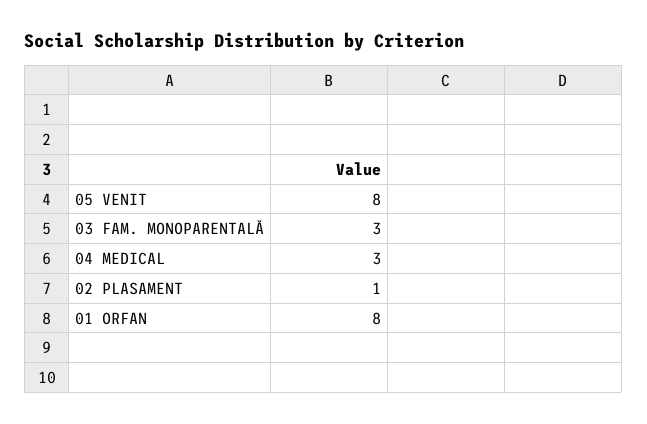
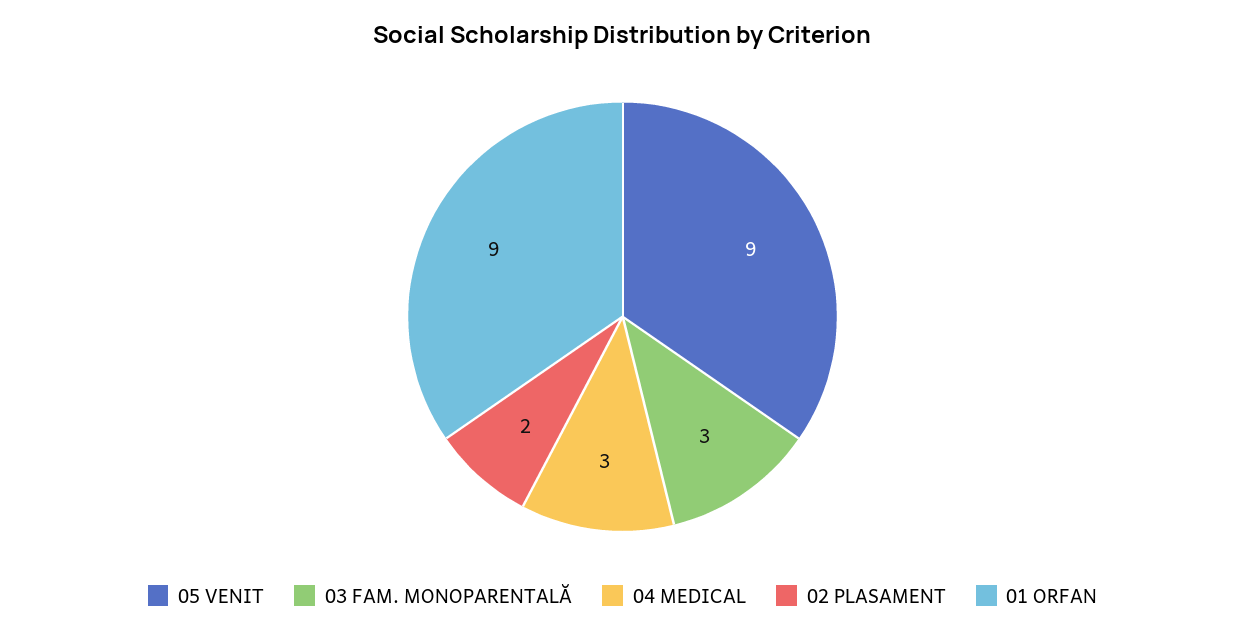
  {
-   "05 VENIT": 8,
+   "05 VENIT": 9,
    "03 FAM. MONOPARENTALĂ": 3,
    "04 MEDICAL": 3,
-   "02 PLASAMENT": 1,
+   "02 PLASAMENT": 2,
-   "01 ORFAN": 8
+   "01 ORFAN": 9
  }

